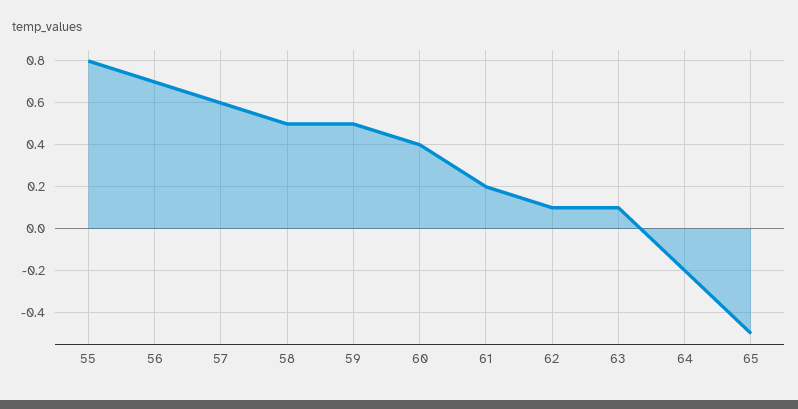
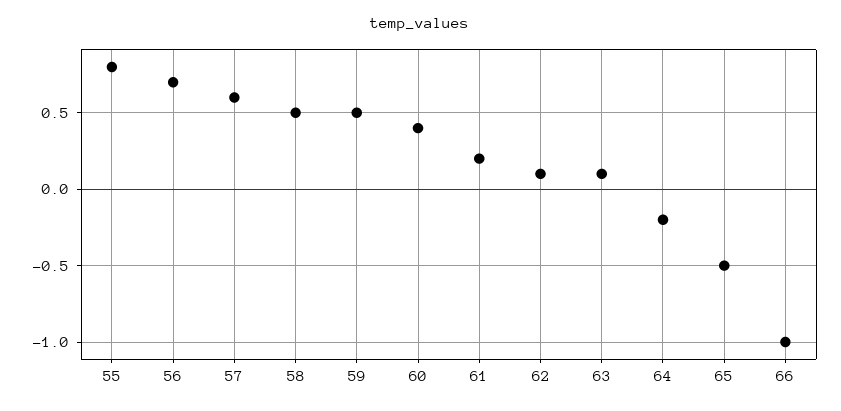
  {
    "55": 0.8,
    "56": 0.7,
    "57": 0.6,
    "58": 0.5,
    "59": 0.5,
    "60": 0.4,
    "61": 0.2,
    "62": 0.1,
    "63": 0.1,
    "64": -0.2,
-   "65": -0.5
+   "65": -0.5,
+   "66": -1
  }

